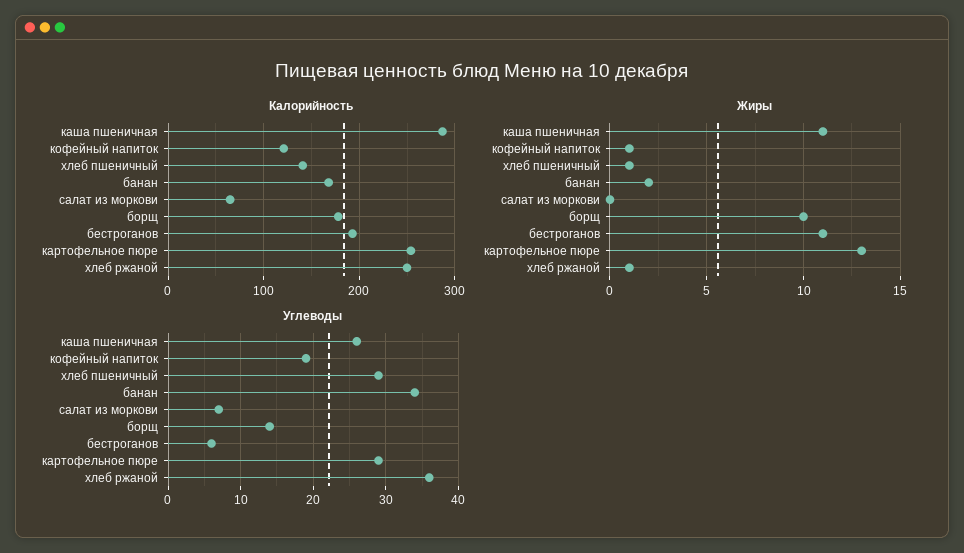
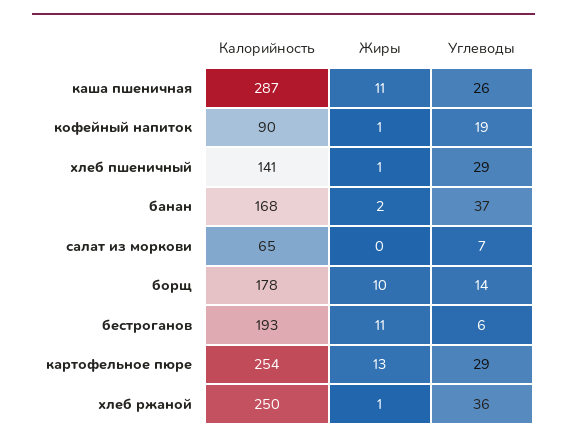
  {
    "Калорийность": {
      "каша пшеничная": 287,
-     "кофейный напиток": 120,
+     "кофейный напиток": 90,
      "хлеб пшеничный": 141,
      "банан": 168,
      "салат из моркови": 65,
      "борщ": 178,
      "бестроганов": 193,
      "картофельное пюре": 254,
      "хлеб ржаной": 250
    },
    "Жиры": {
      "каша пшеничная": 11,
      "кофейный напиток": 1,
      "хлеб пшеничный": 1,
      "банан": 2,
      "салат из моркови": 0,
      "борщ": 10,
      "бестроганов": 11,
      "картофельное пюре": 13,
      "хлеб ржаной": 1
    },
    "Углеводы": {
      "каша пшеничная": 26,
      "кофейный напиток": 19,
      "хлеб пшеничный": 29,
-     "банан": 34,
+     "банан": 37,
      "салат из моркови": 7,
      "борщ": 14,
      "бестроганов": 6,
      "картофельное пюре": 29,
      "хлеб ржаной": 36
    }
  }

